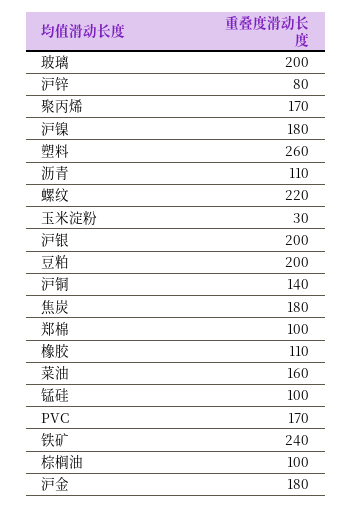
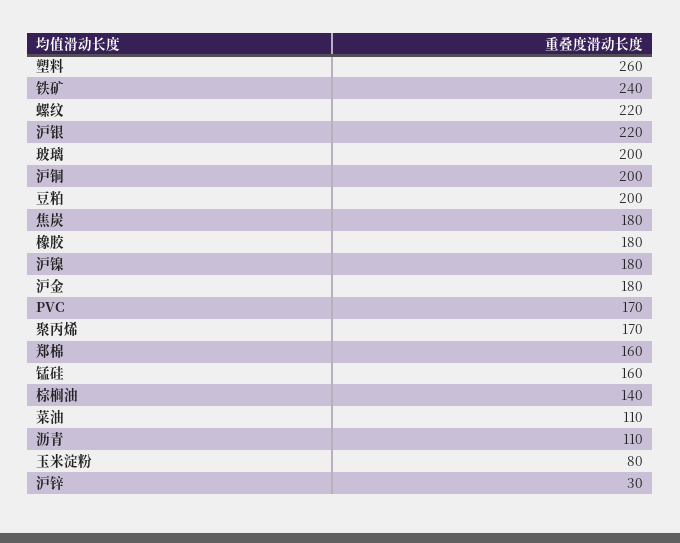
  {
    "玻璃": 200,
-   "沪锌": 80,
+   "沪锌": 30,
    "聚丙烯": 170,
    "沪镍": 180,
    "塑料": 260,
    "沥青": 110,
    "螺纹": 220,
-   "玉米淀粉": 30,
+   "玉米淀粉": 80,
-   "沪银": 200,
+   "沪银": 220,
    "豆粕": 200,
-   "沪铜": 140,
+   "沪铜": 200,
    "焦炭": 180,
-   "郑棉": 100,
+   "郑棉": 160,
-   "橡胶": 110,
+   "橡胶": 180,
-   "菜油": 160,
+   "菜油": 110,
-   "锰硅": 100,
+   "锰硅": 160,
    "PVC": 170,
    "铁矿": 240,
-   "棕榈油": 100,
+   "棕榈油": 140,
    "沪金": 180
  }

